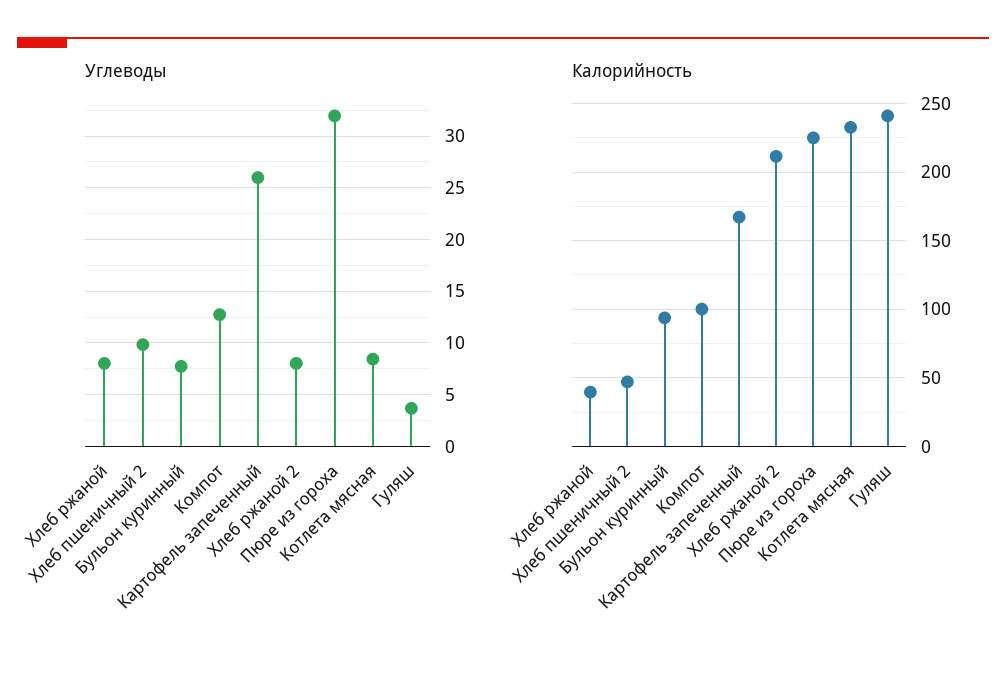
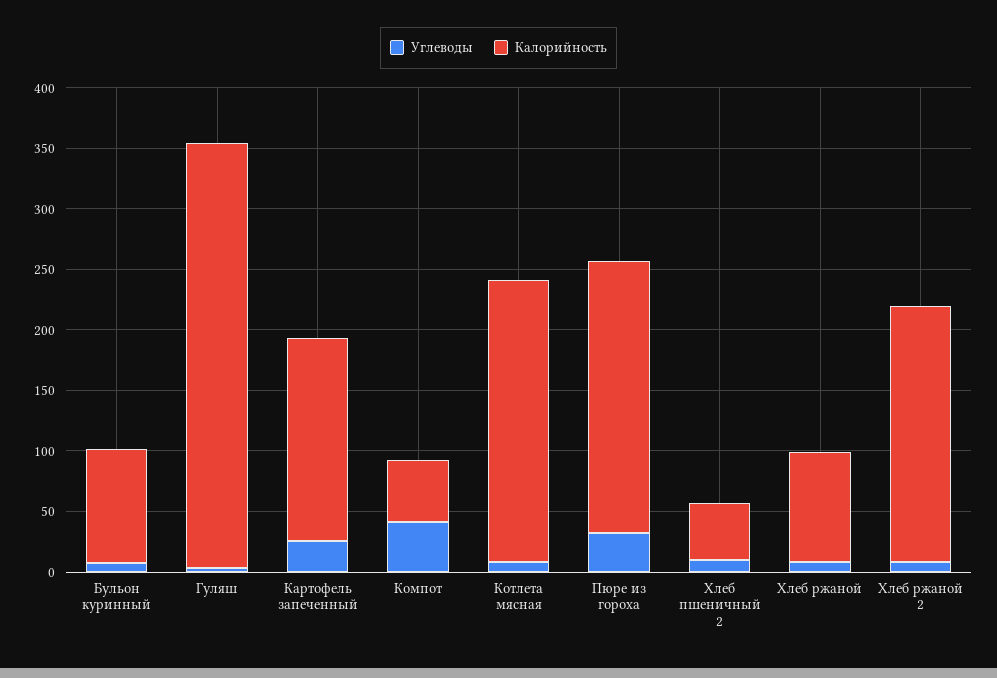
  {
    "Углеводы": {
      "Хлеб ржаной": 8,
      "Хлеб пшеничный 2": 10,
      "Бульон куринный": 8,
-     "Компот": 13,
+     "Компот": 40,
      "Картофель запеченный": 26,
      "Хлеб ржаной 2": 8,
      "Пюре из гороха": 32,
      "Котлета мясная": 8,
      "Гуляш": 4
    },
    "Калорийность": {
-     "Хлеб ржаной": 40,
+     "Хлеб ржаной": 90,
      "Хлеб пшеничный 2": 45,
      "Бульон куринный": 95,
-     "Компот": 100,
+     "Компот": 50,
      "Картофель запеченный": 165,
      "Хлеб ржаной 2": 210,
      "Пюре из гороха": 225,
      "Котлета мясная": 230,
-     "Гуляш": 240
+     "Гуляш": 350
    }
  }

